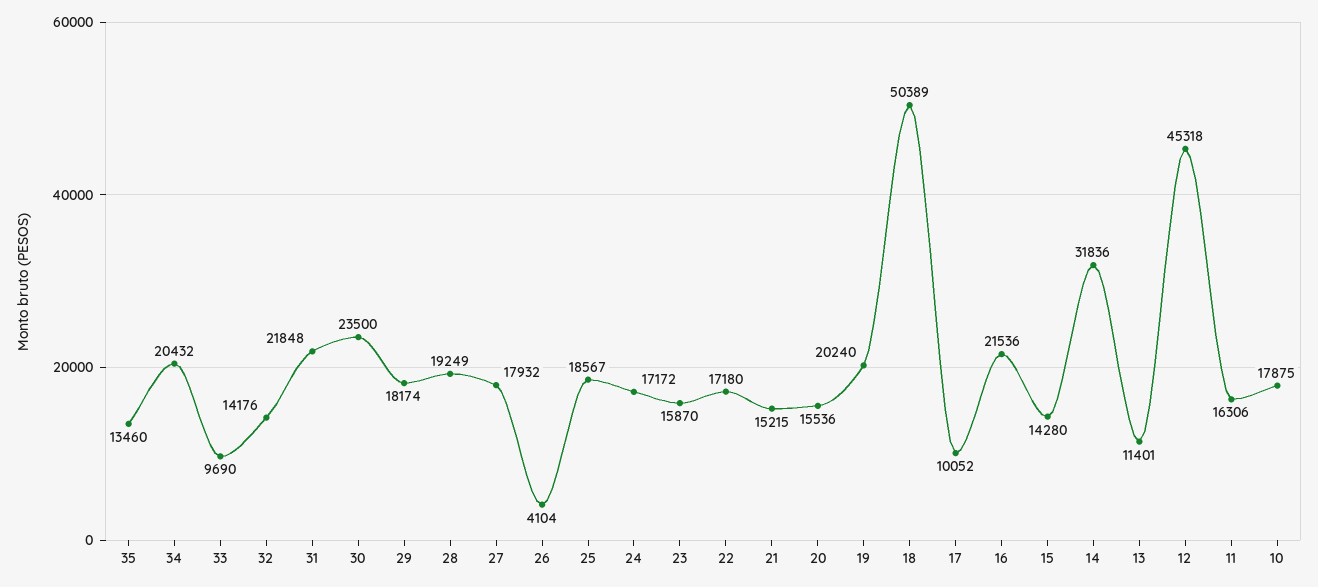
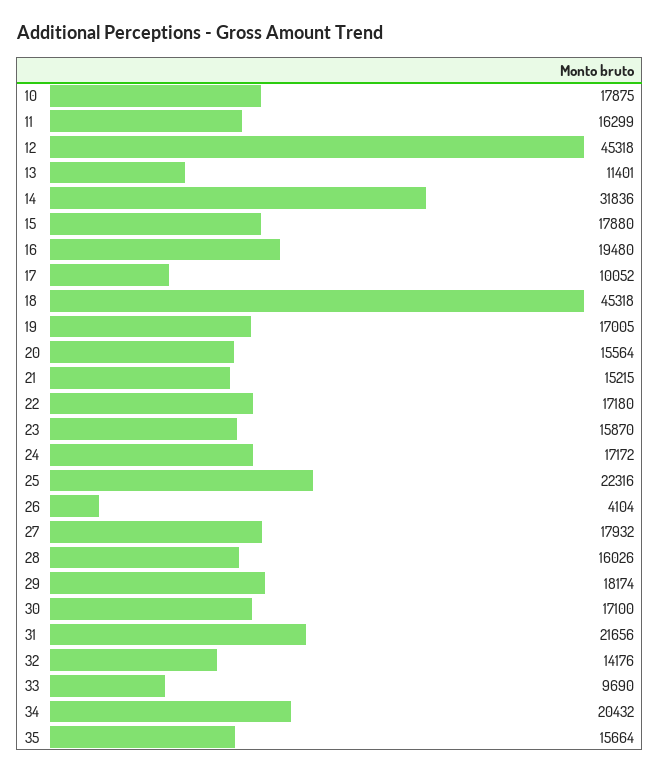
  {
-   "35": 13460,
+   "35": 15664,
    "34": 20432,
    "33": 9690,
    "32": 14176,
-   "31": 21848,
+   "31": 21656,
-   "30": 23500,
+   "30": 17100,
    "29": 18174,
-   "28": 19249,
+   "28": 16026,
    "27": 17932,
    "26": 4104,
-   "25": 18567,
+   "25": 22316,
    "24": 17172,
    "23": 15870,
    "22": 17180,
    "21": 15215,
-   "20": 15536,
+   "20": 15564,
-   "19": 20240,
+   "19": 17005,
-   "18": 50389,
+   "18": 45318,
    "17": 10052,
-   "16": 21536,
+   "16": 19480,
-   "15": 14280,
+   "15": 17880,
    "14": 31836,
    "13": 11401,
    "12": 45318,
-   "11": 16306,
+   "11": 16299,
    "10": 17875
  }

